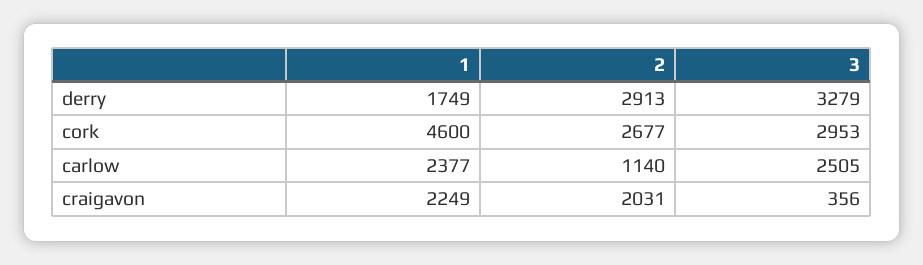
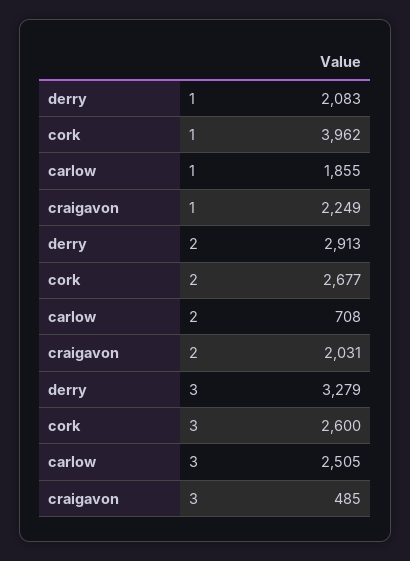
  {
    "1": {
-     "derry": 1749,
+     "derry": 2083,
-     "cork": 4600,
+     "cork": 3962,
-     "carlow": 2377,
+     "carlow": 1855,
      "craigavon": 2249
    },
    "2": {
      "derry": 2913,
      "cork": 2677,
-     "carlow": 1140,
+     "carlow": 708,
      "craigavon": 2031
    },
    "3": {
      "derry": 3279,
-     "cork": 2953,
+     "cork": 2600,
      "carlow": 2505,
-     "craigavon": 356
+     "craigavon": 485
    }
  }

